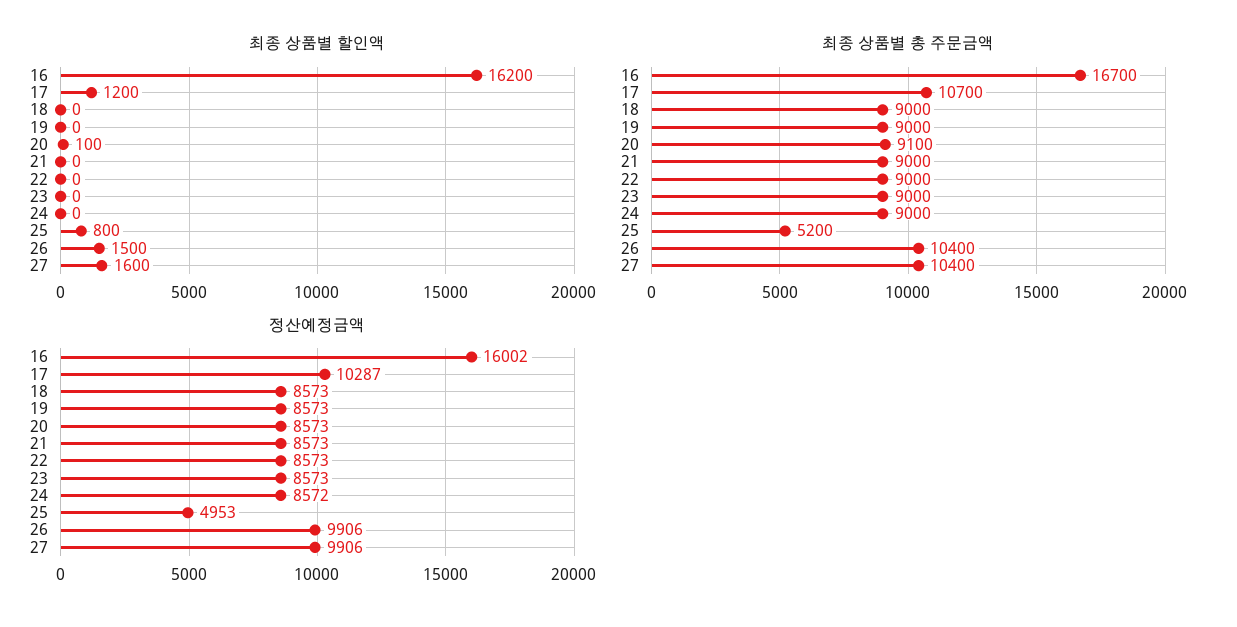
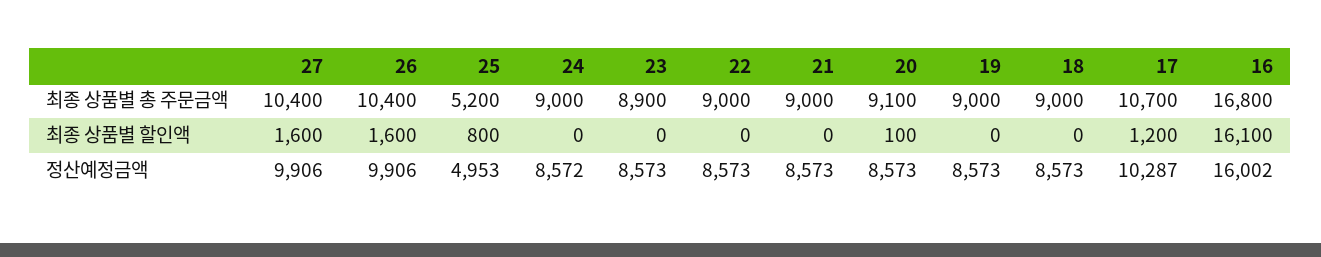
  {
    "최종 상품별 할인액": {
-     "16": 16200,
+     "16": 16100,
      "17": 1200,
      "18": 0,
      "19": 0,
      "20": 100,
      "21": 0,
      "22": 0,
      "23": 0,
      "24": 0,
      "25": 800,
-     "26": 1500,
+     "26": 1600,
      "27": 1600
    },
    "최종 상품별 총 주문금액": {
-     "16": 16700,
+     "16": 16800,
      "17": 10700,
      "18": 9000,
      "19": 9000,
      "20": 9100,
      "21": 9000,
      "22": 9000,
-     "23": 9000,
+     "23": 8900,
      "24": 9000,
      "25": 5200,
      "26": 10400,
      "27": 10400
    },
    "정산예정금액": {
      "16": 16002,
      "17": 10287,
      "18": 8573,
      "19": 8573,
      "20": 8573,
      "21": 8573,
      "22": 8573,
      "23": 8573,
      "24": 8572,
      "25": 4953,
      "26": 9906,
      "27": 9906
    }
  }

